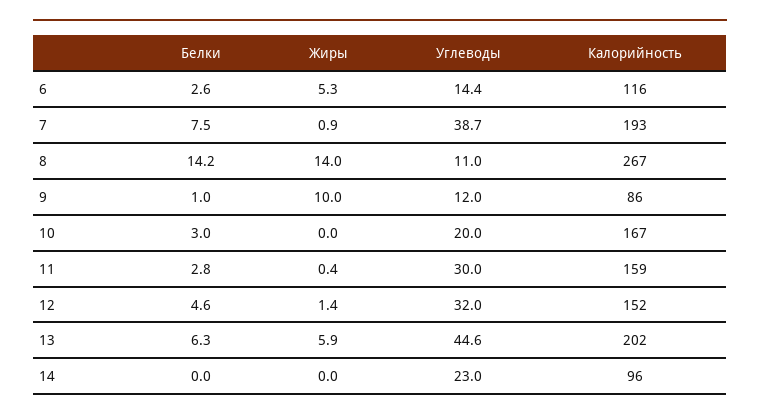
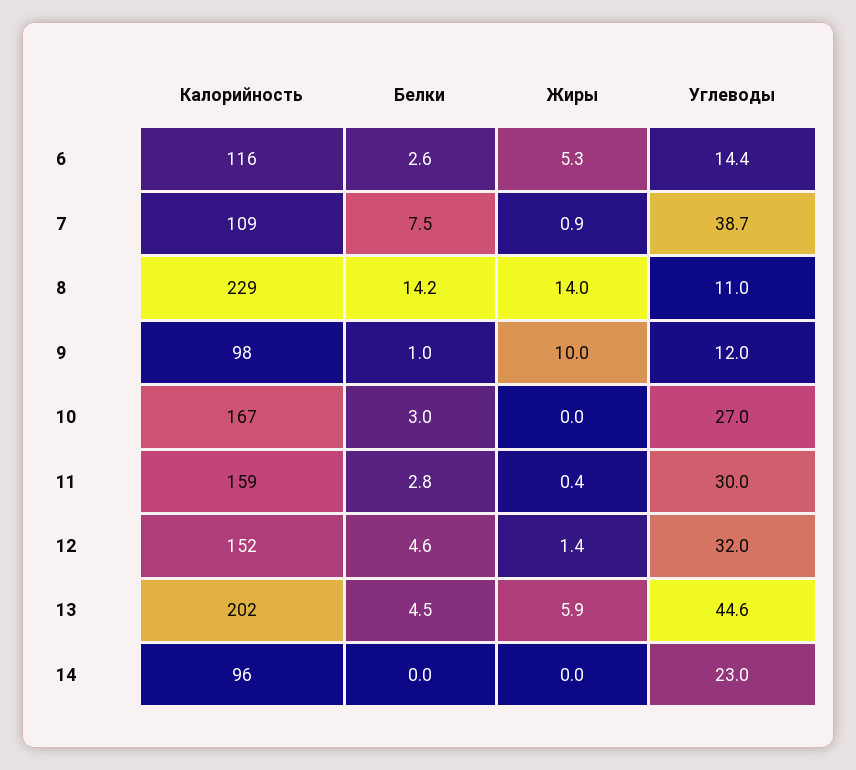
  {
    "Белки": {
      "6": 2.6,
      "7": 7.5,
      "8": 14.2,
      "9": 1,
      "10": 3,
      "11": 2.8,
      "12": 4.6,
-     "13": 6.3,
+     "13": 4.5,
      "14": 0
    },
    "Жиры": {
      "6": 5.3,
      "7": 0.9,
      "8": 14,
      "9": 10,
      "10": 0,
      "11": 0.4,
      "12": 1.4,
      "13": 5.9,
      "14": 0
    },
    "Углеводы": {
      "6": 14.4,
      "7": 38.7,
      "8": 11,
      "9": 12,
-     "10": 20,
+     "10": 27,
      "11": 30,
      "12": 32,
      "13": 44.6,
      "14": 23
    },
    "Калорийность": {
      "6": 116,
-     "7": 193,
+     "7": 109,
-     "8": 267,
+     "8": 229,
-     "9": 86,
+     "9": 98,
      "10": 167,
      "11": 159,
      "12": 152,
      "13": 202,
      "14": 96
    }
  }

